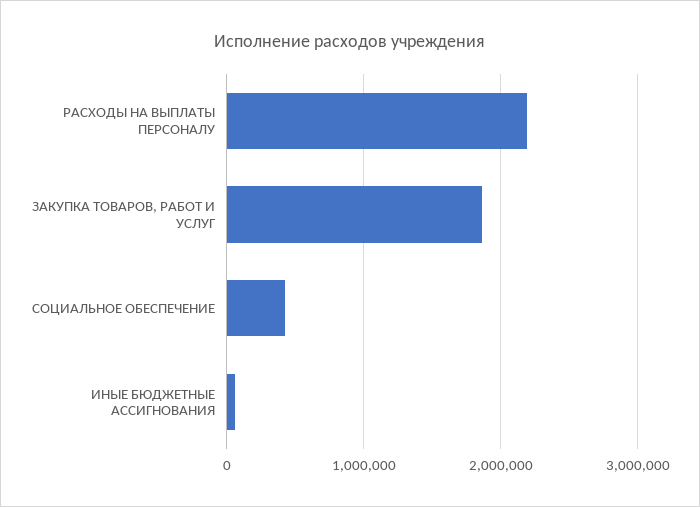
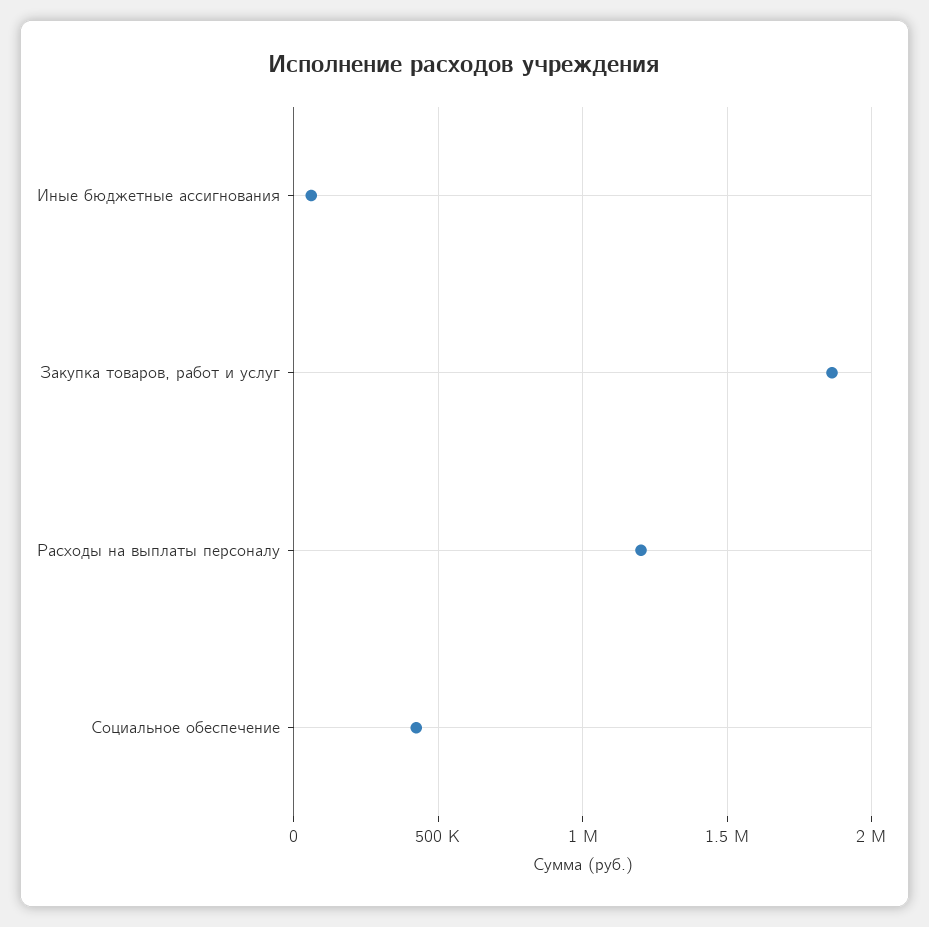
  {
-   "РАСХОДЫ НА ВЫПЛАТЫ ПЕРСОНАЛУ": 2200000,
+   "РАСХОДЫ НА ВЫПЛАТЫ ПЕРСОНАЛУ": 1200000,
    "ЗАКУПКА ТОВАРОВ, РАБОТ И УСЛУГ": 1850000,
    "СОЦИАЛЬНОЕ ОБЕСПЕЧЕНИЕ": 400000,
    "ИНЫЕ БЮДЖЕТНЫЕ АССИГНОВАНИЯ": 50000
  }

